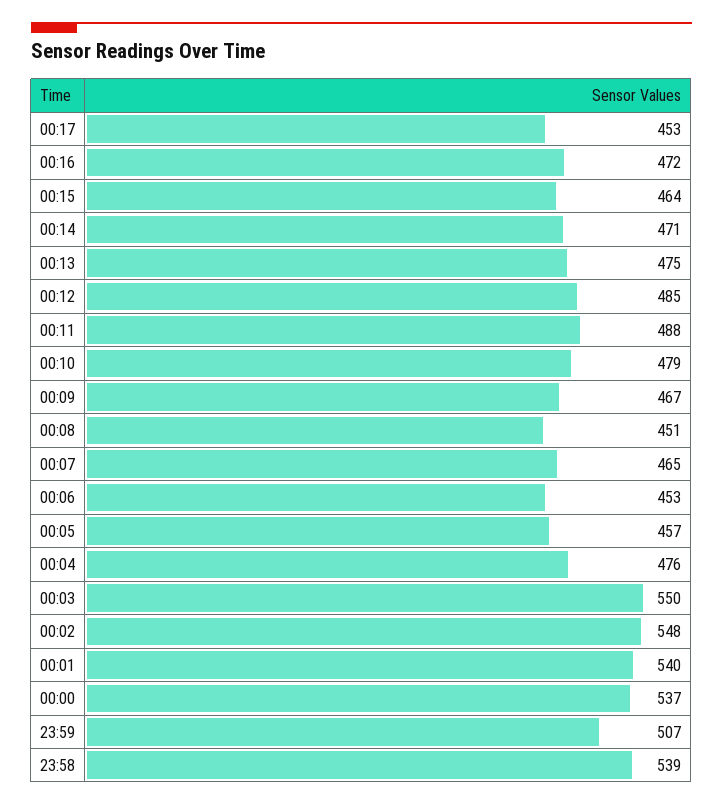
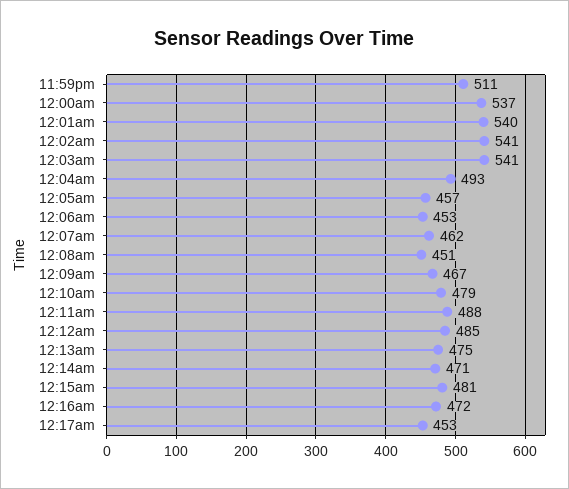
  {
    "00:17": 453,
    "00:16": 472,
-   "00:15": 464,
+   "00:15": 481,
    "00:14": 471,
    "00:13": 475,
    "00:12": 485,
    "00:11": 488,
    "00:10": 479,
    "00:09": 467,
    "00:08": 451,
-   "00:07": 465,
+   "00:07": 462,
    "00:06": 453,
    "00:05": 457,
-   "00:04": 476,
+   "00:04": 493,
-   "00:03": 550,
+   "00:03": 541,
-   "00:02": 548,
+   "00:02": 541,
    "00:01": 540,
    "00:00": 537,
-   "23:59": 507,
+   "23:59": 511
-   "23:58": 539
  }

